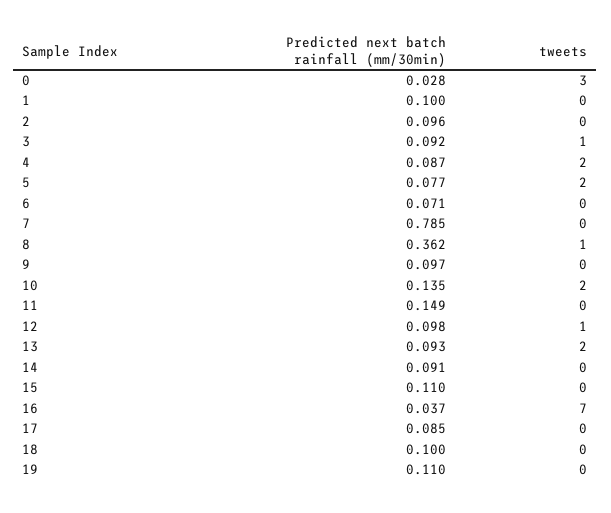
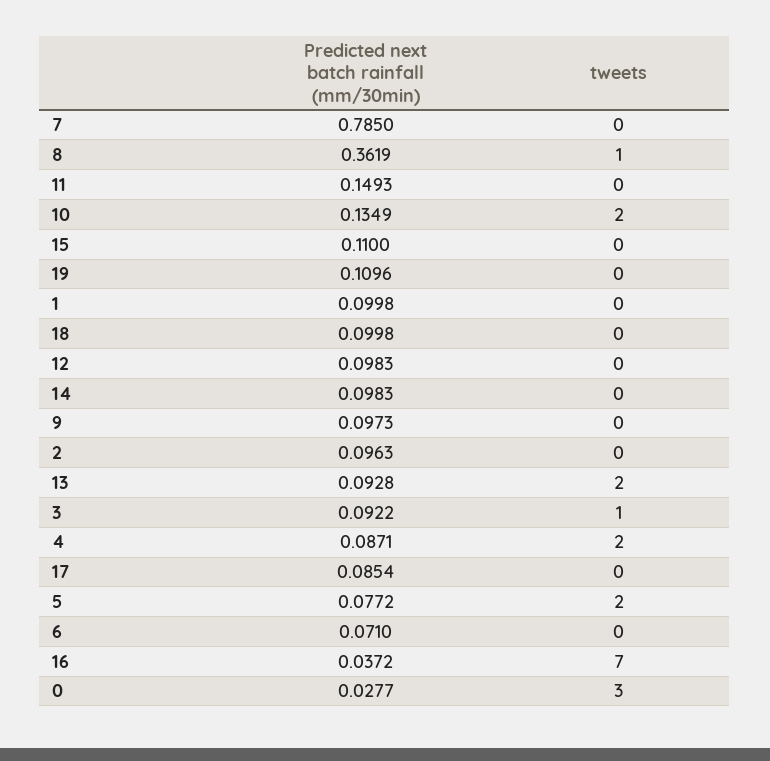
  {
    "Predicted next batch rainfall (mm/30min)": {
      "0": 0.0277,
      "1": 0.0998,
      "2": 0.0963,
      "3": 0.0922,
      "4": 0.0871,
      "5": 0.0772,
      "6": 0.071,
      "7": 0.785,
      "8": 0.3619,
      "9": 0.0973,
      "10": 0.1349,
      "11": 0.1493,
      "12": 0.0983,
      "13": 0.0928,
-     "14": 0.091,
+     "14": 0.0983,
      "15": 0.11,
      "16": 0.0372,
      "17": 0.0854,
      "18": 0.0998,
      "19": 0.1096
    },
    "tweets": {
      "0": 3,
      "1": 0,
      "2": 0,
      "3": 1,
      "4": 2,
      "5": 2,
      "6": 0,
      "7": 0,
      "8": 1,
      "9": 0,
      "10": 2,
      "11": 0,
-     "12": 1,
+     "12": 0,
      "13": 2,
      "14": 0,
      "15": 0,
      "16": 7,
      "17": 0,
      "18": 0,
      "19": 0
    }
  }

